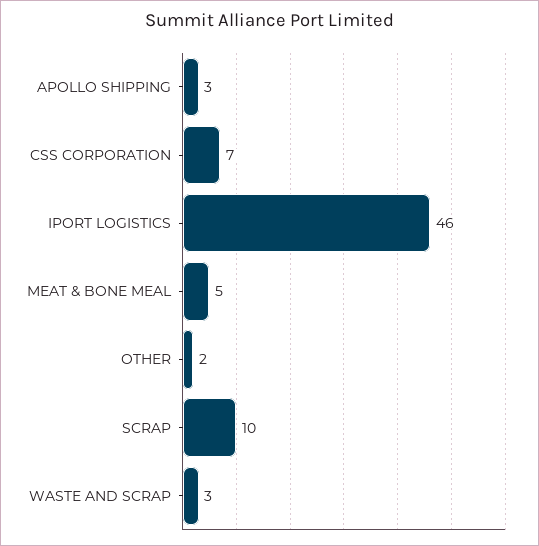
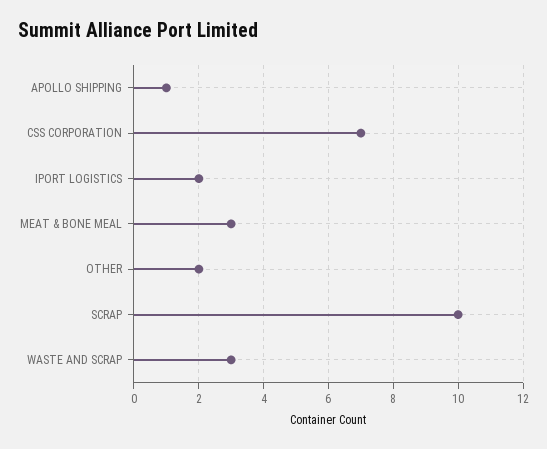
  {
-   "APOLLO SHIPPING": 3,
+   "APOLLO SHIPPING": 1,
    "CSS CORPORATION": 7,
-   "IPORT LOGISTICS": 46,
+   "IPORT LOGISTICS": 2,
-   "MEAT & BONE MEAL": 5,
+   "MEAT & BONE MEAL": 3,
    "OTHER": 2,
    "SCRAP": 10,
    "WASTE AND SCRAP": 3
  }

